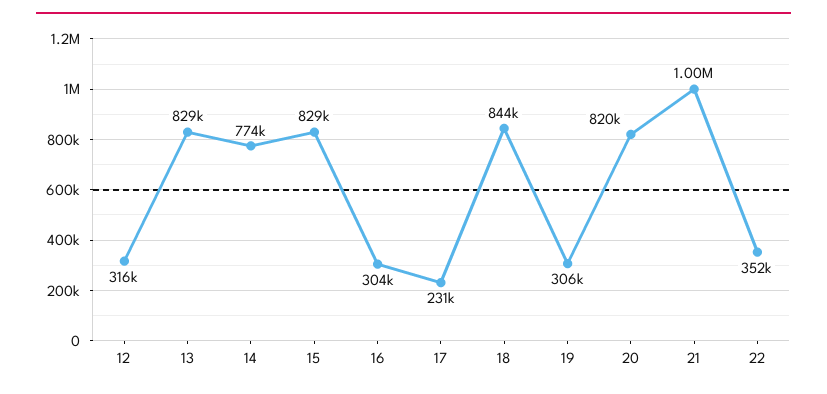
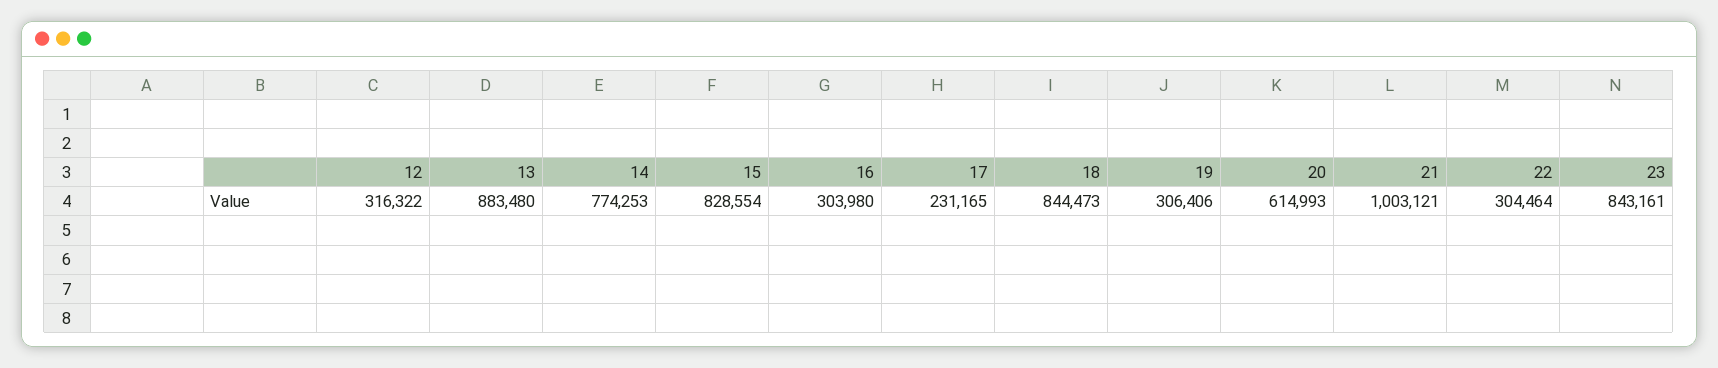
  {
    "12": 316322,
-   "13": 829000,
+   "13": 883480,
    "14": 774253,
    "15": 828554,
    "16": 303980,
    "17": 231165,
    "18": 844473,
    "19": 306406,
-   "20": 820000,
+   "20": 614993,
    "21": 1003121,
-   "22": 352000
+   "22": 304464,
+   "23": 843161
  }

